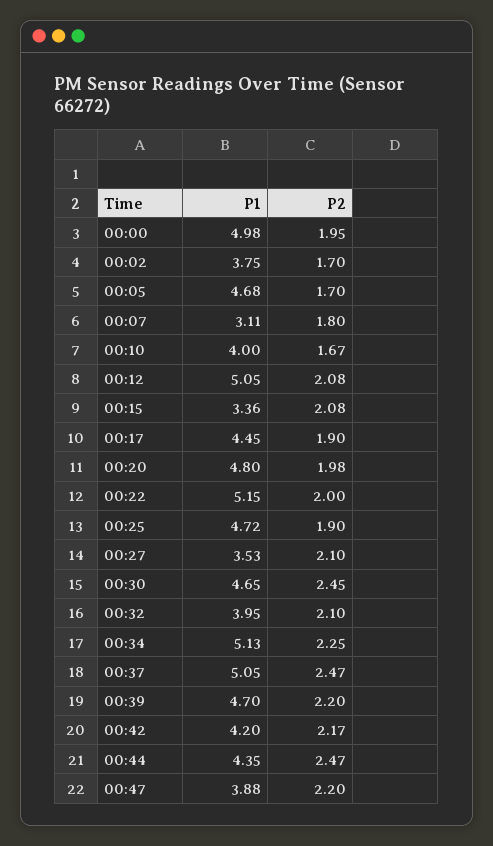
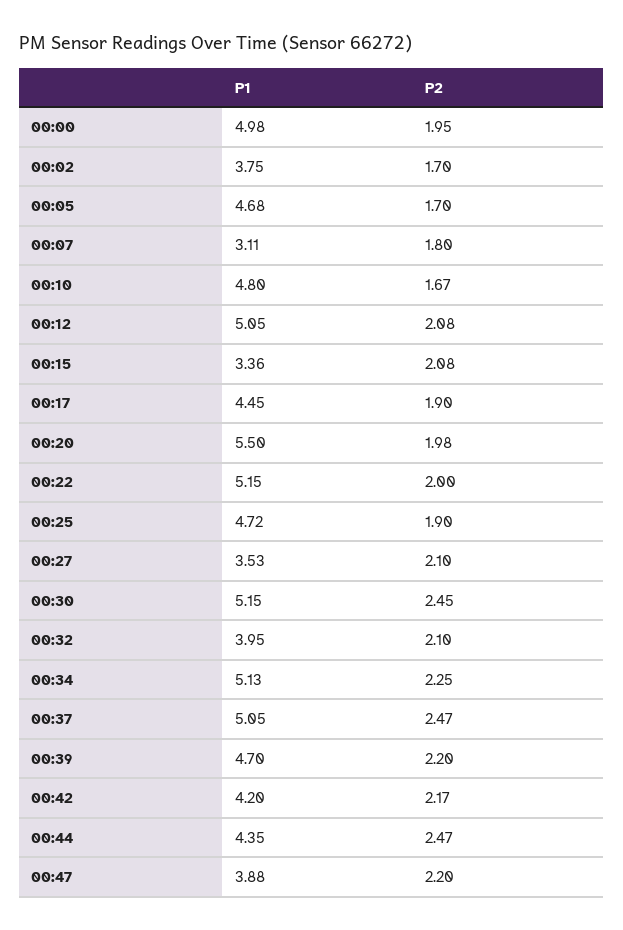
  {
    "P1": {
      "00:00": 4.98,
      "00:02": 3.75,
      "00:05": 4.68,
      "00:07": 3.11,
-     "00:10": 4,
+     "00:10": 4.8,
      "00:12": 5.05,
      "00:15": 3.36,
      "00:17": 4.45,
-     "00:20": 4.8,
+     "00:20": 5.5,
      "00:22": 5.15,
      "00:25": 4.72,
      "00:27": 3.53,
-     "00:30": 4.65,
+     "00:30": 5.15,
      "00:32": 3.95,
      "00:34": 5.13,
      "00:37": 5.05,
      "00:39": 4.7,
      "00:42": 4.2,
      "00:44": 4.35,
      "00:47": 3.88
    },
    "P2": {
      "00:00": 1.95,
      "00:02": 1.7,
      "00:05": 1.7,
      "00:07": 1.8,
      "00:10": 1.67,
      "00:12": 2.08,
      "00:15": 2.08,
      "00:17": 1.9,
      "00:20": 1.98,
      "00:22": 2,
      "00:25": 1.9,
      "00:27": 2.1,
      "00:30": 2.45,
      "00:32": 2.1,
      "00:34": 2.25,
      "00:37": 2.47,
      "00:39": 2.2,
      "00:42": 2.17,
      "00:44": 2.47,
      "00:47": 2.2
    }
  }

